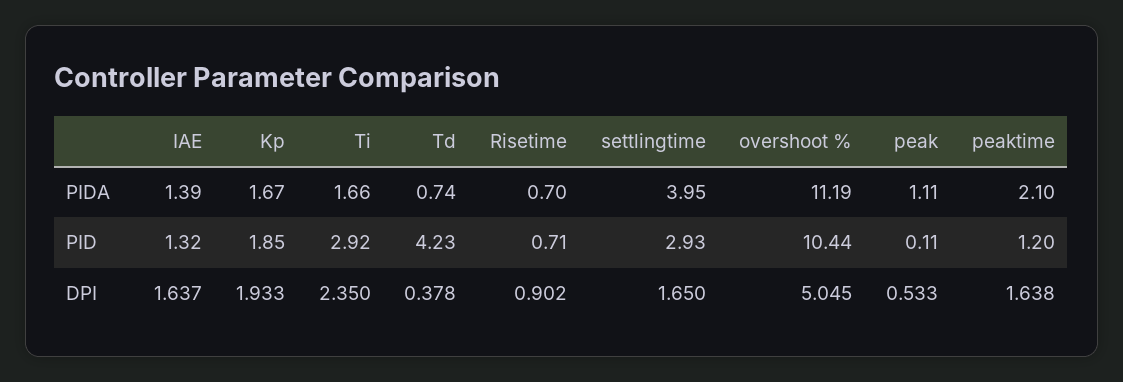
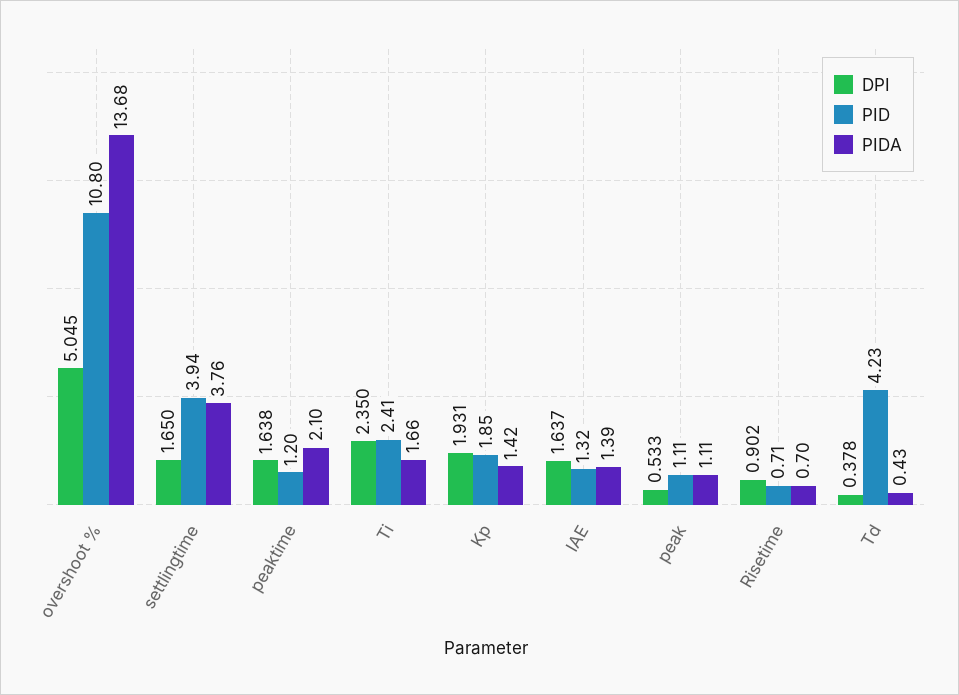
  {
    "PIDA": {
      "IAE": 1.39,
-     "Kp": 1.67,
+     "Kp": 1.42,
      "Ti": 1.66,
-     "Td": 0.74,
+     "Td": 0.43,
      "Risetime": 0.7,
-     "settlingtime": 3.95,
+     "settlingtime": 3.76,
-     "overshoot %": 11.19,
+     "overshoot %": 13.68,
      "peak": 1.11,
      "peaktime": 2.1
    },
    "PID": {
      "IAE": 1.32,
      "Kp": 1.85,
-     "Ti": 2.92,
+     "Ti": 2.41,
      "Td": 4.23,
      "Risetime": 0.71,
-     "settlingtime": 2.93,
+     "settlingtime": 3.94,
-     "overshoot %": 10.44,
+     "overshoot %": 10.8,
-     "peak": 0.11,
+     "peak": 1.11,
      "peaktime": 1.2
    },
    "DPI": {
      "IAE": 1.637,
-     "Kp": 1.933,
+     "Kp": 1.931,
      "Ti": 2.35,
      "Td": 0.378,
      "Risetime": 0.902,
      "settlingtime": 1.65,
      "overshoot %": 5.045,
      "peak": 0.533,
      "peaktime": 1.638
    }
  }

